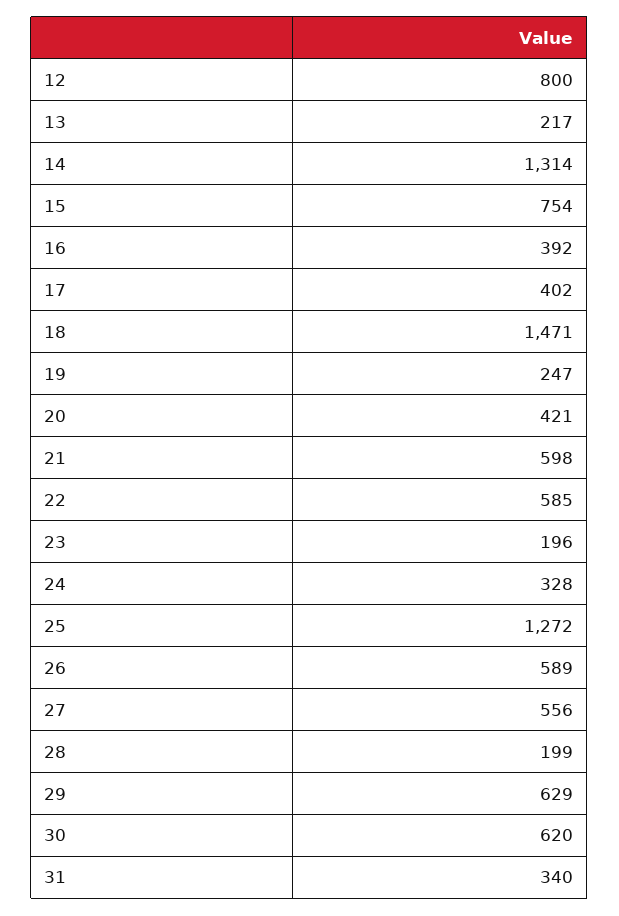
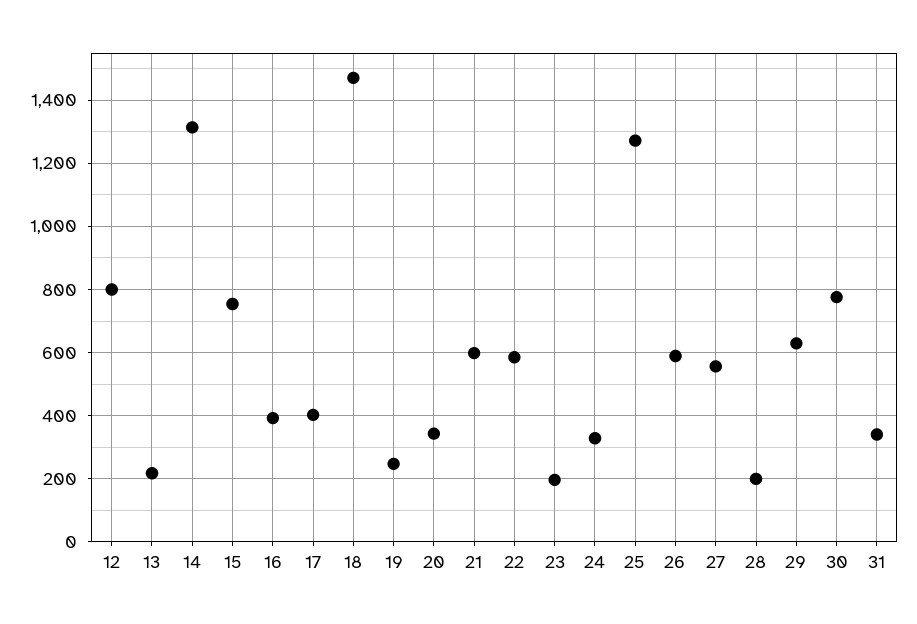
  {
    "12": 800,
    "13": 217,
    "14": 1314,
    "15": 754,
    "16": 392,
    "17": 402,
    "18": 1471,
    "19": 247,
-   "20": 421,
+   "20": 340,
    "21": 598,
    "22": 585,
    "23": 196,
    "24": 328,
    "25": 1272,
    "26": 589,
    "27": 556,
    "28": 199,
    "29": 629,
-   "30": 620,
+   "30": 780,
    "31": 340
  }

